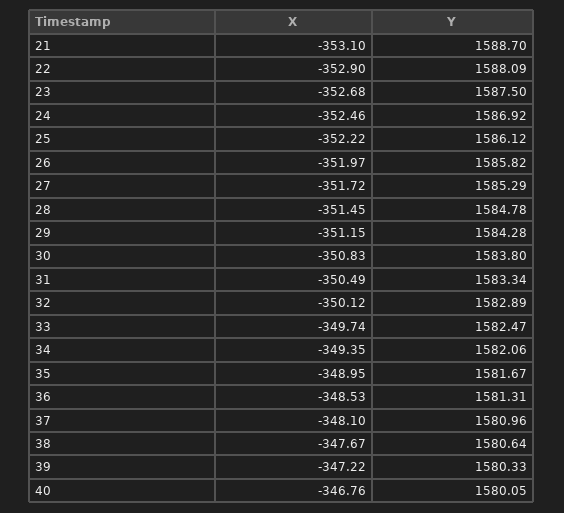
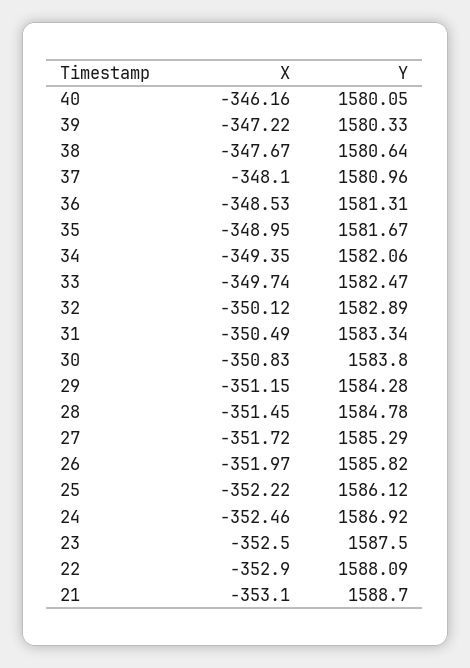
  {
    "X": {
      "21": -353.1,
      "22": -352.9,
-     "23": -352.68,
+     "23": -352.5,
      "24": -352.46,
      "25": -352.22,
      "26": -351.97,
      "27": -351.72,
      "28": -351.45,
      "29": -351.15,
      "30": -350.83,
      "31": -350.49,
      "32": -350.12,
      "33": -349.74,
      "34": -349.35,
      "35": -348.95,
      "36": -348.53,
      "37": -348.1,
      "38": -347.67,
      "39": -347.22,
-     "40": -346.76
+     "40": -346.16
    },
    "Y": {
      "21": 1588.7,
      "22": 1588.09,
      "23": 1587.5,
      "24": 1586.92,
      "25": 1586.12,
      "26": 1585.82,
      "27": 1585.29,
      "28": 1584.78,
      "29": 1584.28,
      "30": 1583.8,
      "31": 1583.34,
      "32": 1582.89,
      "33": 1582.47,
      "34": 1582.06,
      "35": 1581.67,
      "36": 1581.31,
      "37": 1580.96,
      "38": 1580.64,
      "39": 1580.33,
      "40": 1580.05
    }
  }

